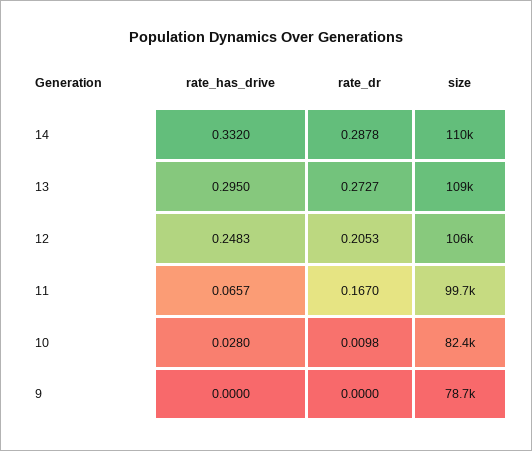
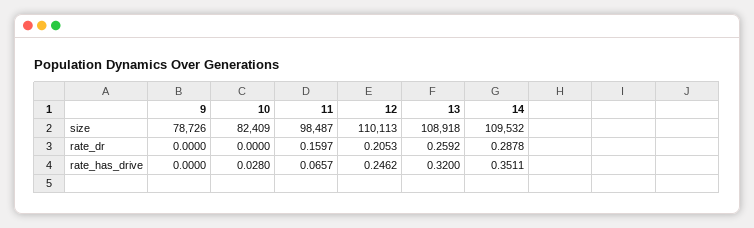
  {
    "rate_has_drive": {
-     "14": 0.332,
+     "14": 0.3511,
-     "13": 0.295,
+     "13": 0.32,
-     "12": 0.2483,
+     "12": 0.2462,
      "11": 0.0657,
      "10": 0.028,
      "9": 0
    },
    "rate_dr": {
      "14": 0.2878,
-     "13": 0.2727,
+     "13": 0.2592,
      "12": 0.2053,
-     "11": 0.167,
+     "11": 0.1597,
-     "10": 0.0098,
+     "10": 0,
      "9": 0
    },
    "size": {
      "14": 109532,
      "13": 108918,
-     "12": 106000,
+     "12": 110113,
-     "11": 99700,
+     "11": 98487,
      "10": 82409,
      "9": 78726
    }
  }

